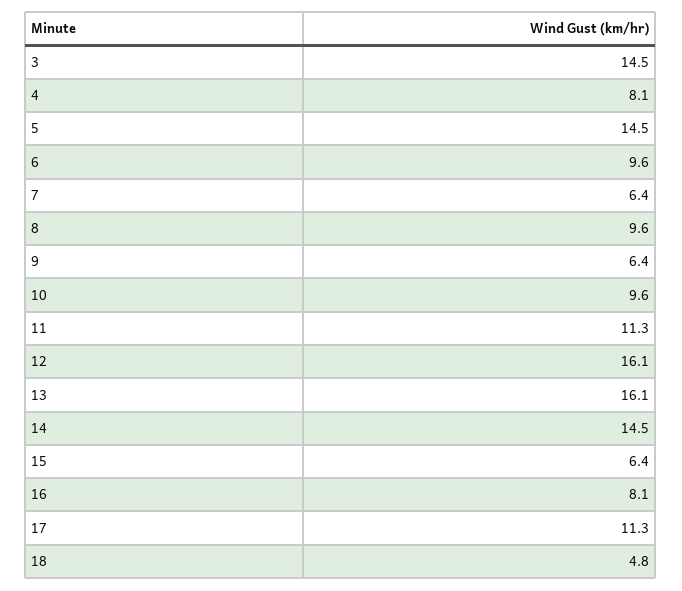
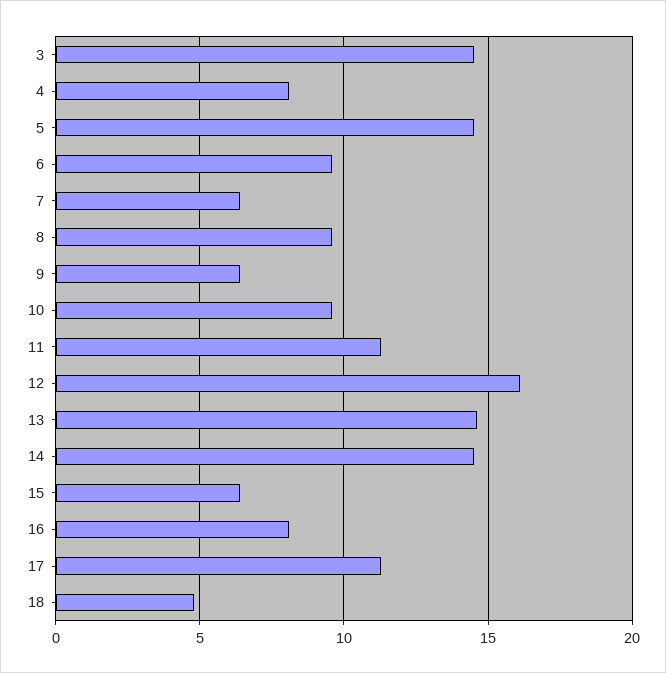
  {
    "3": 14.5,
    "4": 8.1,
    "5": 14.5,
    "6": 9.6,
    "7": 6.4,
    "8": 9.6,
    "9": 6.4,
    "10": 9.6,
    "11": 11.3,
    "12": 16.1,
-   "13": 16.1,
+   "13": 14.5,
    "14": 14.5,
    "15": 6.4,
    "16": 8.1,
    "17": 11.3,
    "18": 4.8
  }

